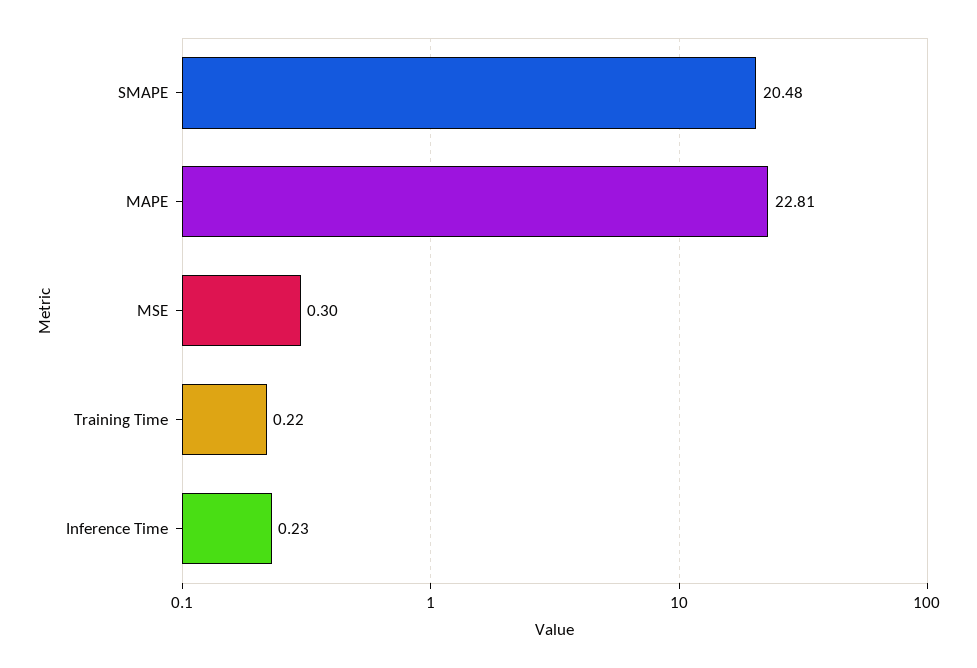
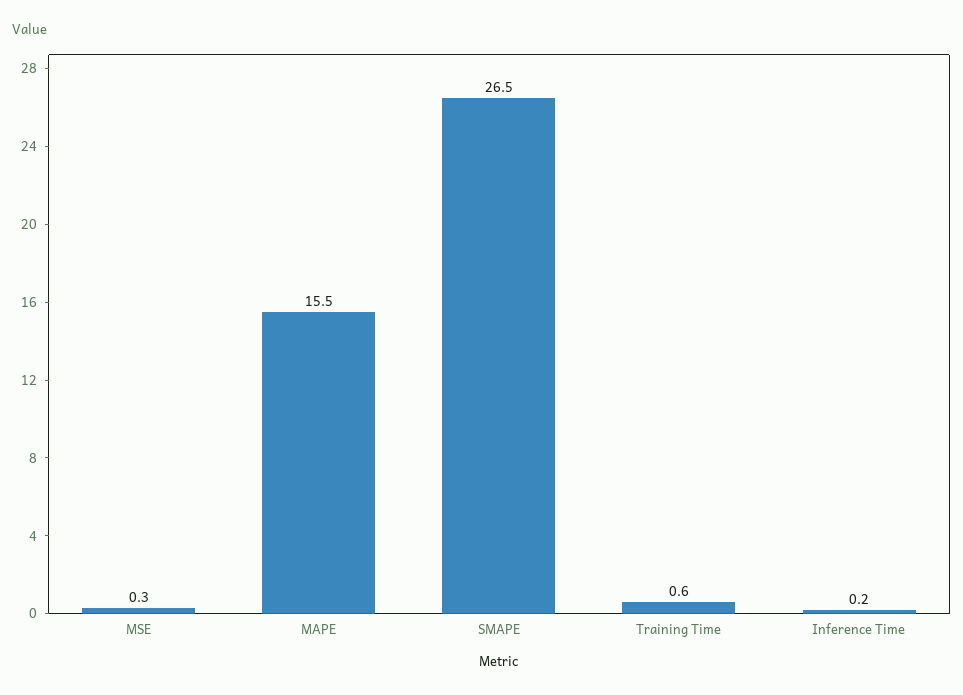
  {
-   "SMAPE": 20.48,
+   "SMAPE": 26.5,
-   "MAPE": 22.81,
+   "MAPE": 15.5,
    "MSE": 0.3,
-   "Training Time": 0.22,
+   "Training Time": 0.6,
    "Inference Time": 0.23
  }

